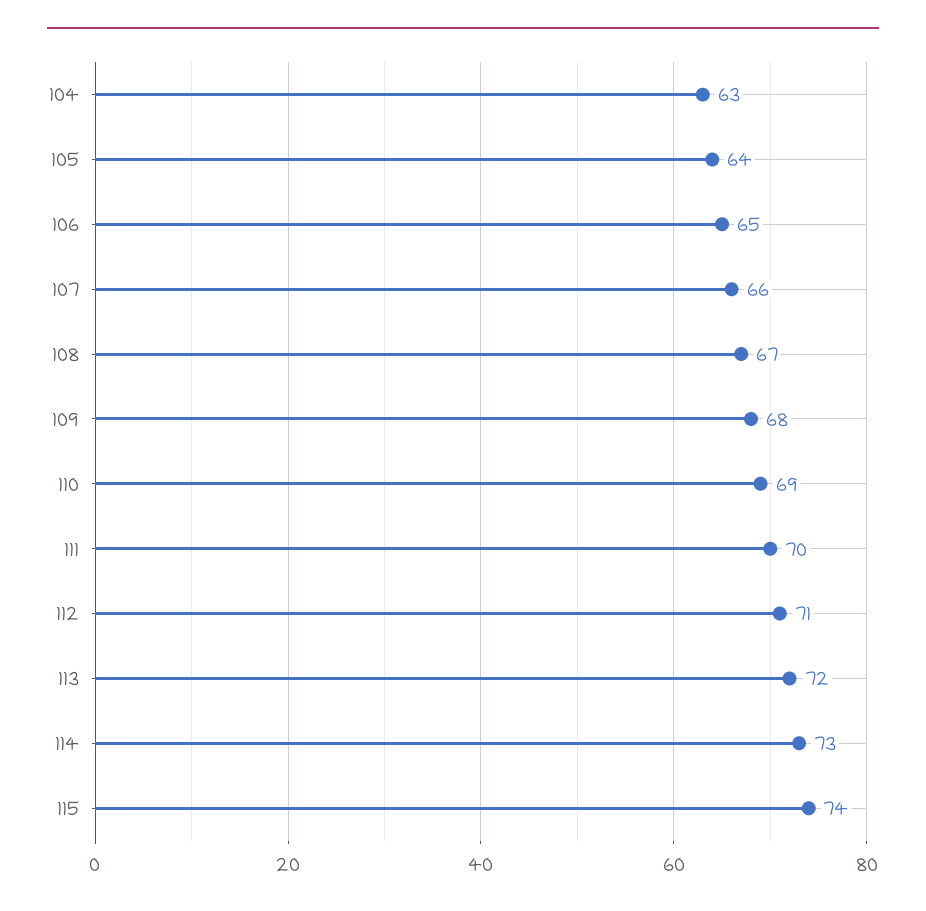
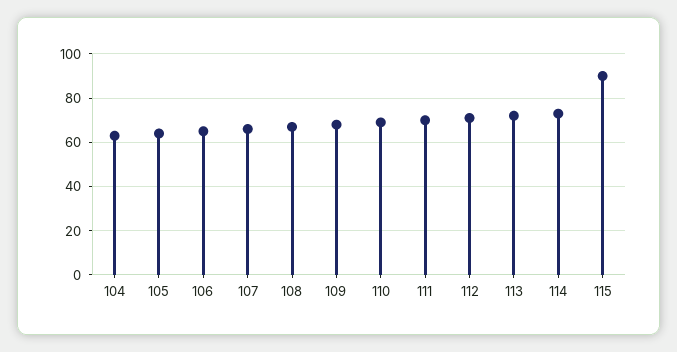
  {
    "104": 63,
    "105": 64,
    "106": 65,
    "107": 66,
    "108": 67,
    "109": 68,
    "110": 69,
    "111": 70,
    "112": 71,
    "113": 72,
    "114": 73,
-   "115": 74
+   "115": 90
  }

